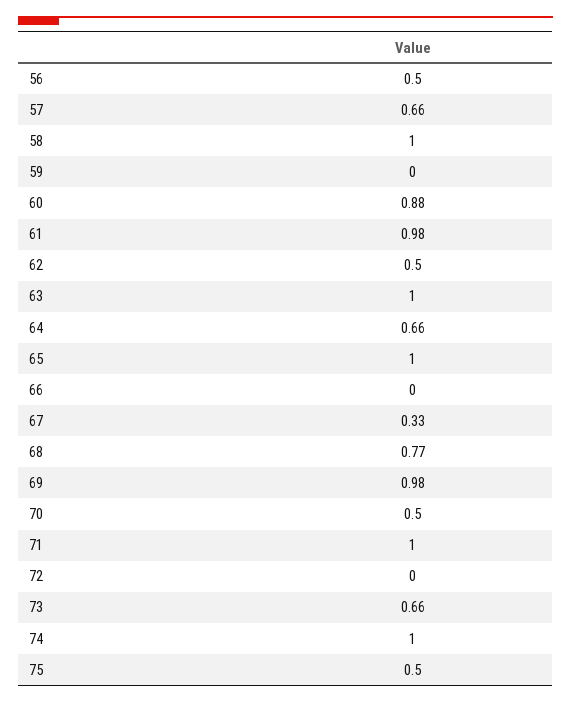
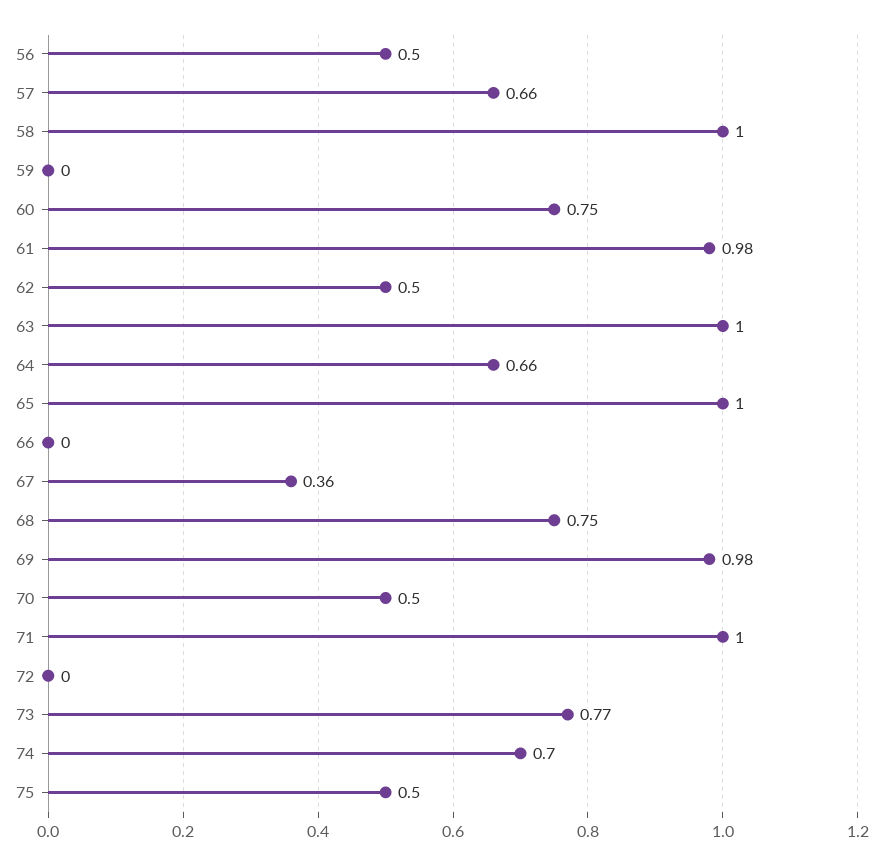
  {
    "56": 0.5,
    "57": 0.66,
    "58": 1,
    "59": 0,
-   "60": 0.88,
+   "60": 0.75,
    "61": 0.98,
    "62": 0.5,
    "63": 1,
    "64": 0.66,
    "65": 1,
    "66": 0,
-   "67": 0.33,
+   "67": 0.36,
-   "68": 0.77,
+   "68": 0.75,
    "69": 0.98,
    "70": 0.5,
    "71": 1,
    "72": 0,
-   "73": 0.66,
+   "73": 0.77,
-   "74": 1,
+   "74": 0.7,
    "75": 0.5
  }

